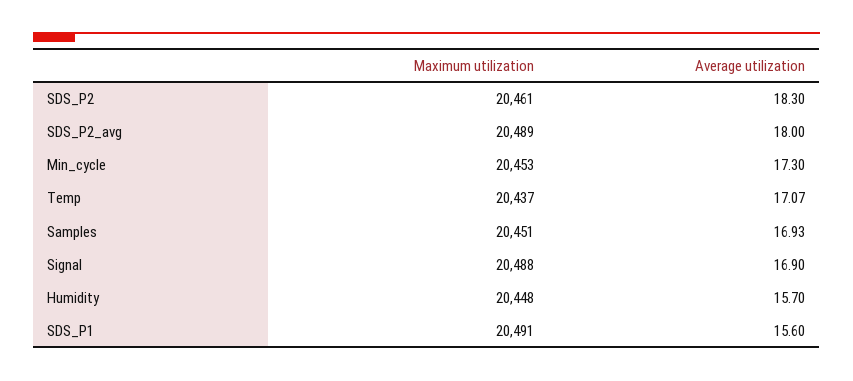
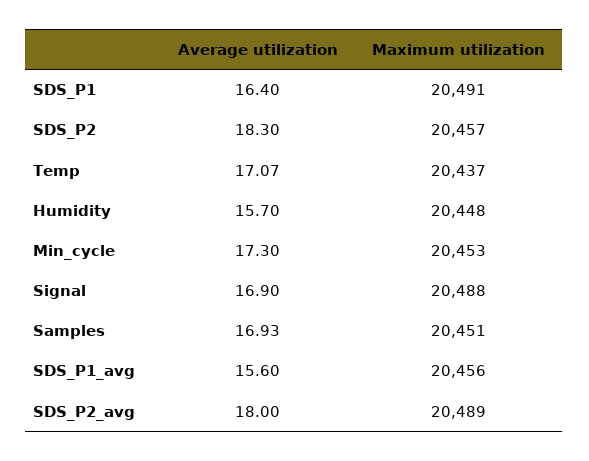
  {
    "Maximum utilization": {
-     "SDS_P2": 20461,
+     "SDS_P2": 20457,
      "SDS_P2_avg": 20489,
      "Min_cycle": 20453,
      "Temp": 20437,
      "Samples": 20451,
      "Signal": 20488,
      "Humidity": 20448,
-     "SDS_P1": 20491
+     "SDS_P1": 20491,
+     "SDS_P1_avg": 20456
    },
    "Average utilization": {
      "SDS_P2": 18.3,
      "SDS_P2_avg": 18,
      "Min_cycle": 17.3,
      "Temp": 17.07,
      "Samples": 16.93,
      "Signal": 16.9,
      "Humidity": 15.7,
-     "SDS_P1": 15.6
+     "SDS_P1": 16.4,
+     "SDS_P1_avg": 15.6
    }
  }

